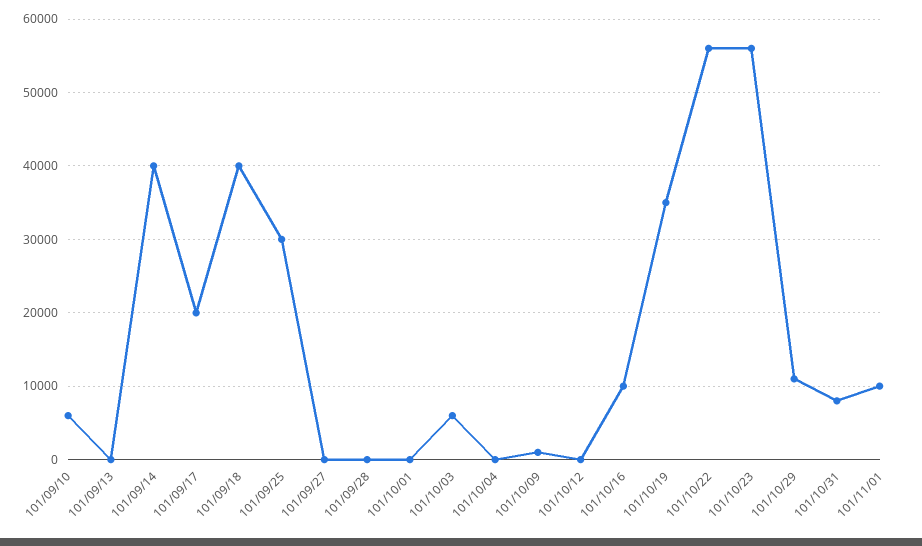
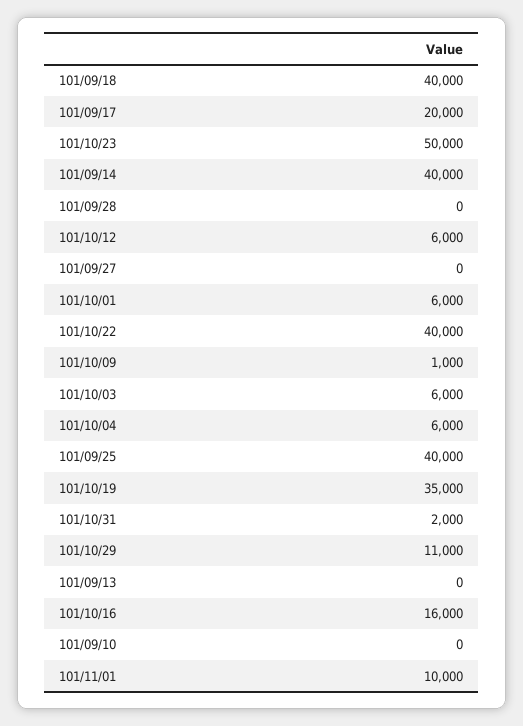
  {
-   "101/09/10": 6000,
+   "101/09/10": 0,
    "101/09/13": 0,
    "101/09/14": 40000,
    "101/09/17": 20000,
    "101/09/18": 40000,
-   "101/09/25": 30000,
+   "101/09/25": 40000,
    "101/09/27": 0,
    "101/09/28": 0,
-   "101/10/01": 0,
+   "101/10/01": 6000,
    "101/10/03": 6000,
-   "101/10/04": 0,
+   "101/10/04": 6000,
    "101/10/09": 1000,
-   "101/10/12": 0,
+   "101/10/12": 6000,
-   "101/10/16": 10000,
+   "101/10/16": 16000,
    "101/10/19": 35000,
-   "101/10/22": 56000,
+   "101/10/22": 40000,
-   "101/10/23": 56000,
+   "101/10/23": 50000,
    "101/10/29": 11000,
-   "101/10/31": 8000,
+   "101/10/31": 2000,
    "101/11/01": 10000
  }

